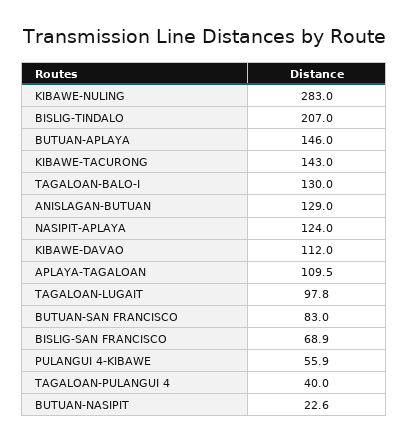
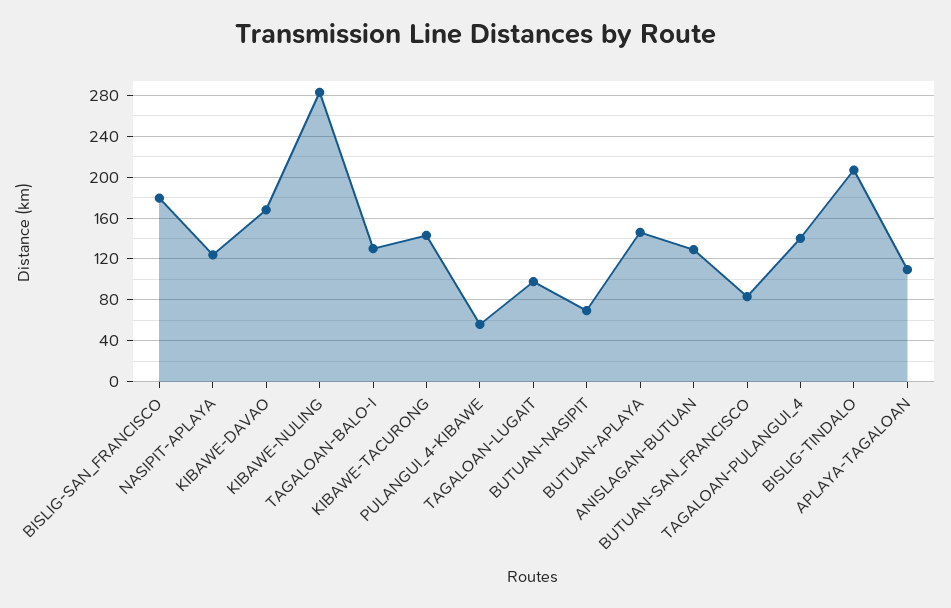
  {
    "KIBAWE-NULING": 283,
    "BISLIG-TINDALO": 207,
    "BUTUAN-APLAYA": 146,
    "KIBAWE-TACURONG": 143,
    "TAGALOAN-BALO-I": 130,
    "ANISLAGAN-BUTUAN": 129,
    "NASIPIT-APLAYA": 124,
-   "KIBAWE-DAVAO": 112,
+   "KIBAWE-DAVAO": 170,
    "APLAYA-TAGALOAN": 109.5,
    "TAGALOAN-LUGAIT": 97.8,
    "BUTUAN-SAN FRANCISCO": 83,
-   "BISLIG-SAN FRANCISCO": 68.9,
+   "BISLIG-SAN FRANCISCO": 180,
    "PULANGUI 4-KIBAWE": 55.9,
-   "TAGALOAN-PULANGUI 4": 40,
+   "TAGALOAN-PULANGUI 4": 140,
-   "BUTUAN-NASIPIT": 22.6
+   "BUTUAN-NASIPIT": 70
  }

